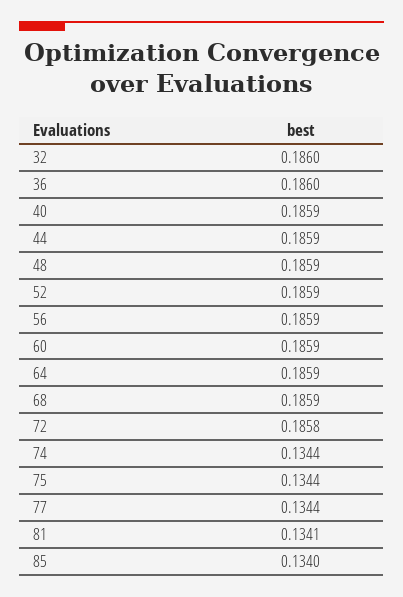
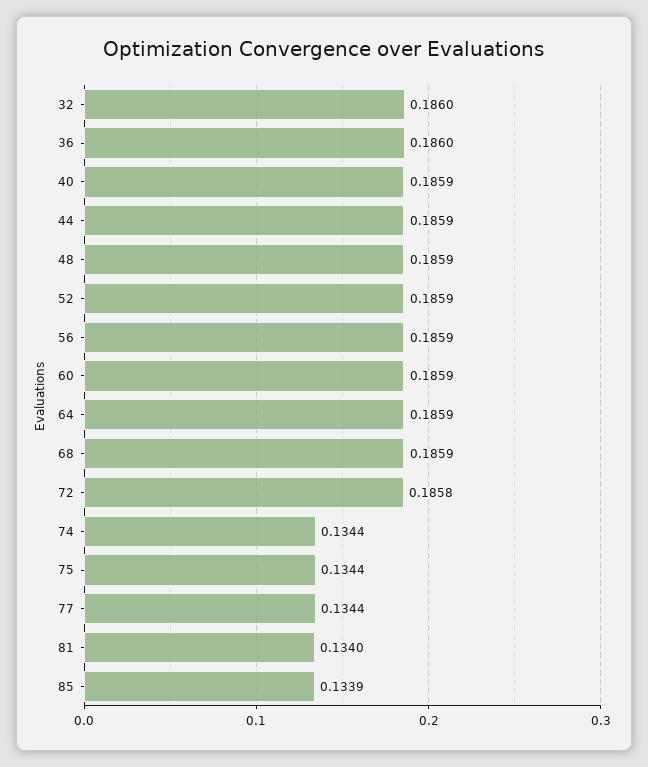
  {
    "32": 0.186,
    "36": 0.186,
    "40": 0.1859,
    "44": 0.1859,
    "48": 0.1859,
    "52": 0.1859,
    "56": 0.1859,
    "60": 0.1859,
    "64": 0.1859,
    "68": 0.1859,
    "72": 0.1858,
    "74": 0.1344,
    "75": 0.1344,
    "77": 0.1344,
-   "81": 0.1341,
+   "81": 0.134,
-   "85": 0.134
+   "85": 0.1339
  }

